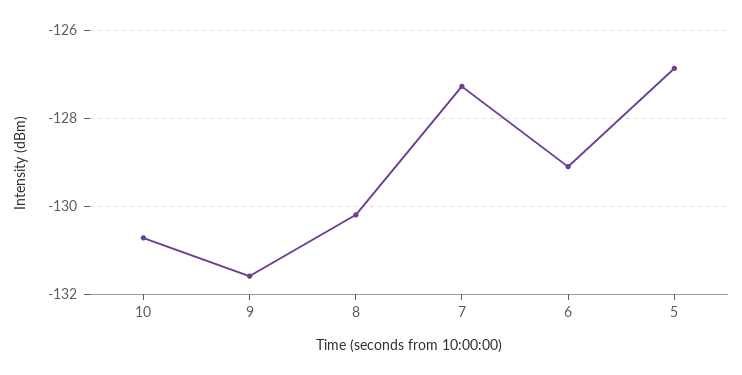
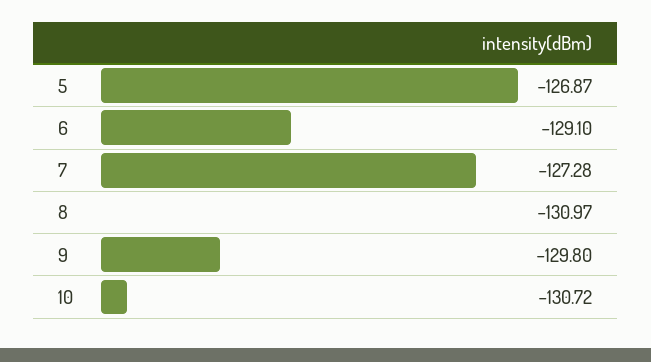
  {
    "10": -130.72,
-   "9": -131.6,
+   "9": -129.8,
-   "8": -130.2,
+   "8": -130.97,
    "7": -127.28,
    "6": -129.1,
    "5": -126.87
  }

